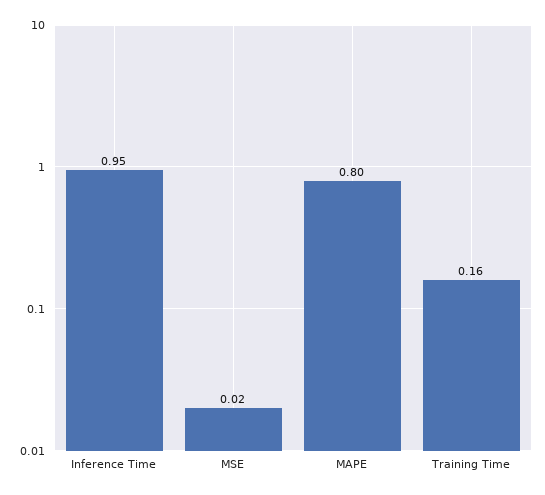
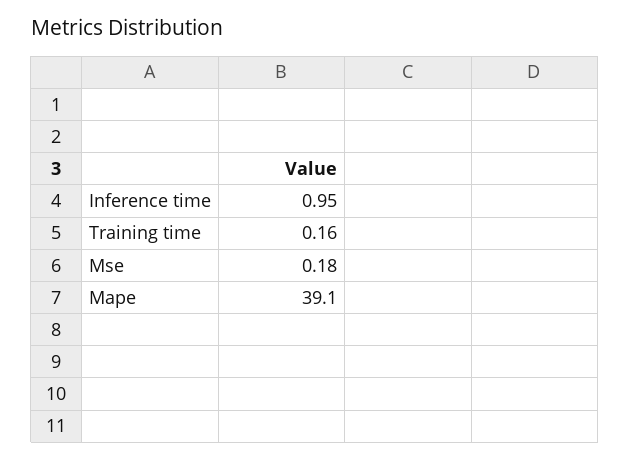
  {
    "Inference Time": 0.95,
-   "MSE": 0.02,
+   "MSE": 0.18,
-   "MAPE": 0.8,
+   "MAPE": 39.1,
    "Training Time": 0.16
  }

